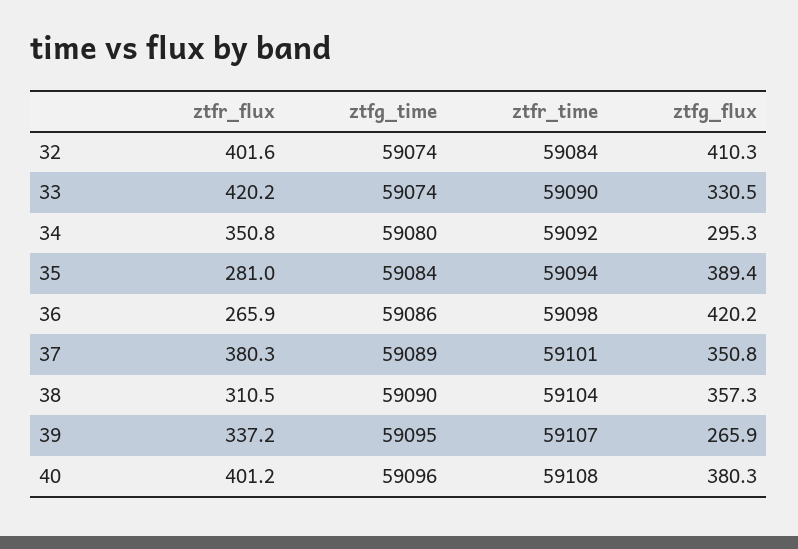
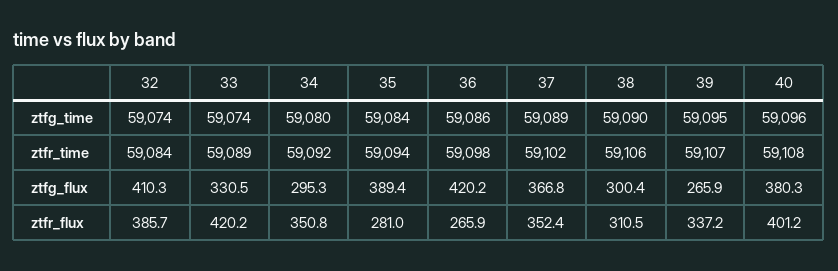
  {
    "ztfr_flux": {
-     "32": 401.6,
+     "32": 385.7,
      "33": 420.2,
      "34": 350.8,
      "35": 281,
      "36": 265.9,
-     "37": 380.3,
+     "37": 352.4,
      "38": 310.5,
      "39": 337.2,
      "40": 401.2
    },
    "ztfg_time": {
      "32": 59074,
      "33": 59074,
      "34": 59080,
      "35": 59084,
      "36": 59086,
      "37": 59089,
      "38": 59090,
      "39": 59095,
      "40": 59096
    },
    "ztfr_time": {
      "32": 59084,
-     "33": 59090,
+     "33": 59089,
      "34": 59092,
      "35": 59094,
      "36": 59098,
-     "37": 59101,
+     "37": 59102,
-     "38": 59104,
+     "38": 59106,
      "39": 59107,
      "40": 59108
    },
    "ztfg_flux": {
      "32": 410.3,
      "33": 330.5,
      "34": 295.3,
      "35": 389.4,
      "36": 420.2,
-     "37": 350.8,
+     "37": 366.8,
-     "38": 357.3,
+     "38": 300.4,
      "39": 265.9,
      "40": 380.3
    }
  }

